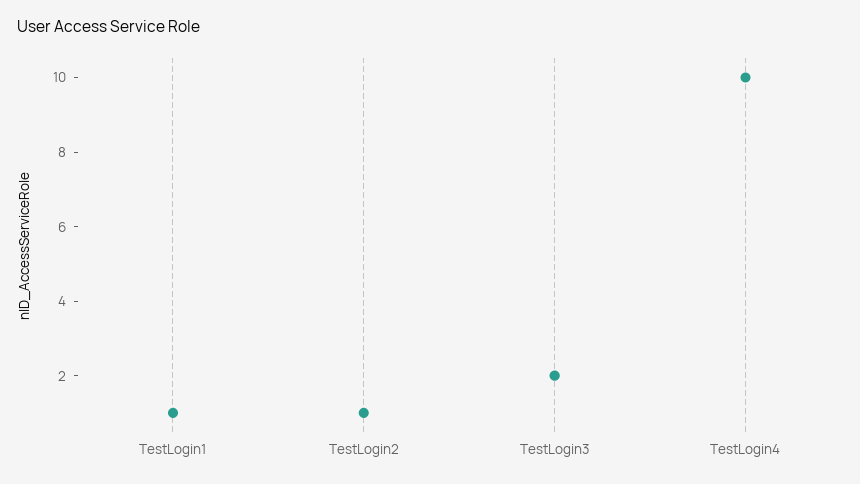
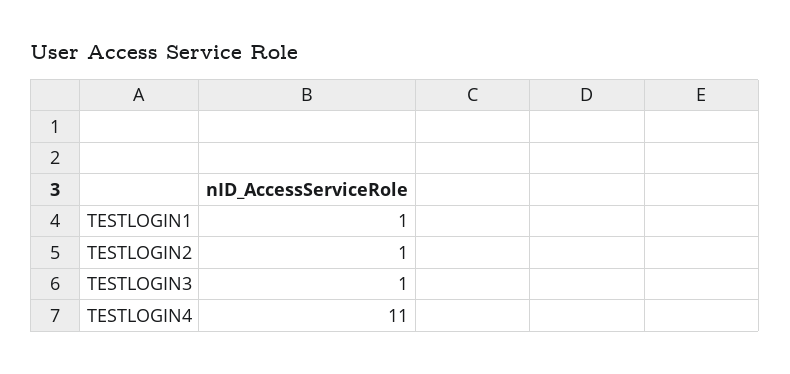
  {
    "TestLogin1": 1,
    "TestLogin2": 1,
-   "TestLogin3": 2,
+   "TestLogin3": 1,
-   "TestLogin4": 10
+   "TestLogin4": 11
  }

